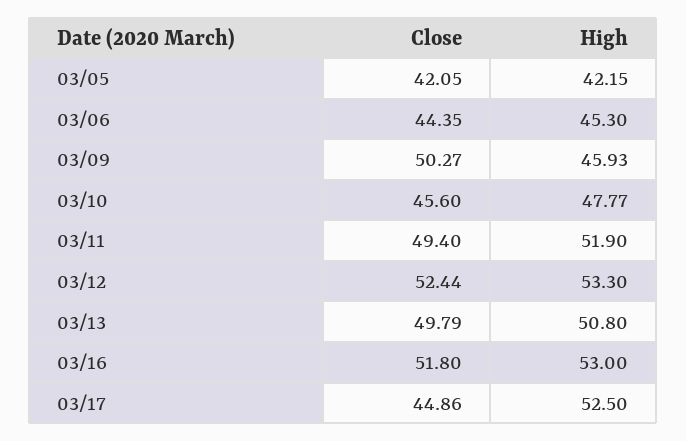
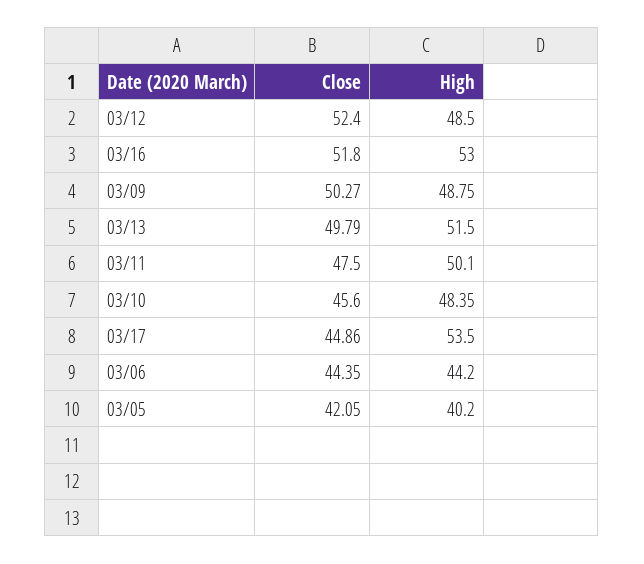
  {
    "Close": {
      "03/05": 42.05,
      "03/06": 44.35,
      "03/09": 50.27,
      "03/10": 45.6,
-     "03/11": 49.4,
+     "03/11": 47.5,
-     "03/12": 52.44,
+     "03/12": 52.4,
      "03/13": 49.79,
      "03/16": 51.8,
      "03/17": 44.86
    },
    "High": {
-     "03/05": 42.15,
+     "03/05": 40.2,
-     "03/06": 45.3,
+     "03/06": 44.2,
-     "03/09": 45.93,
+     "03/09": 48.75,
-     "03/10": 47.77,
+     "03/10": 48.35,
-     "03/11": 51.9,
+     "03/11": 50.1,
-     "03/12": 53.3,
+     "03/12": 48.5,
-     "03/13": 50.8,
+     "03/13": 51.5,
      "03/16": 53,
-     "03/17": 52.5
+     "03/17": 53.5
    }
  }

